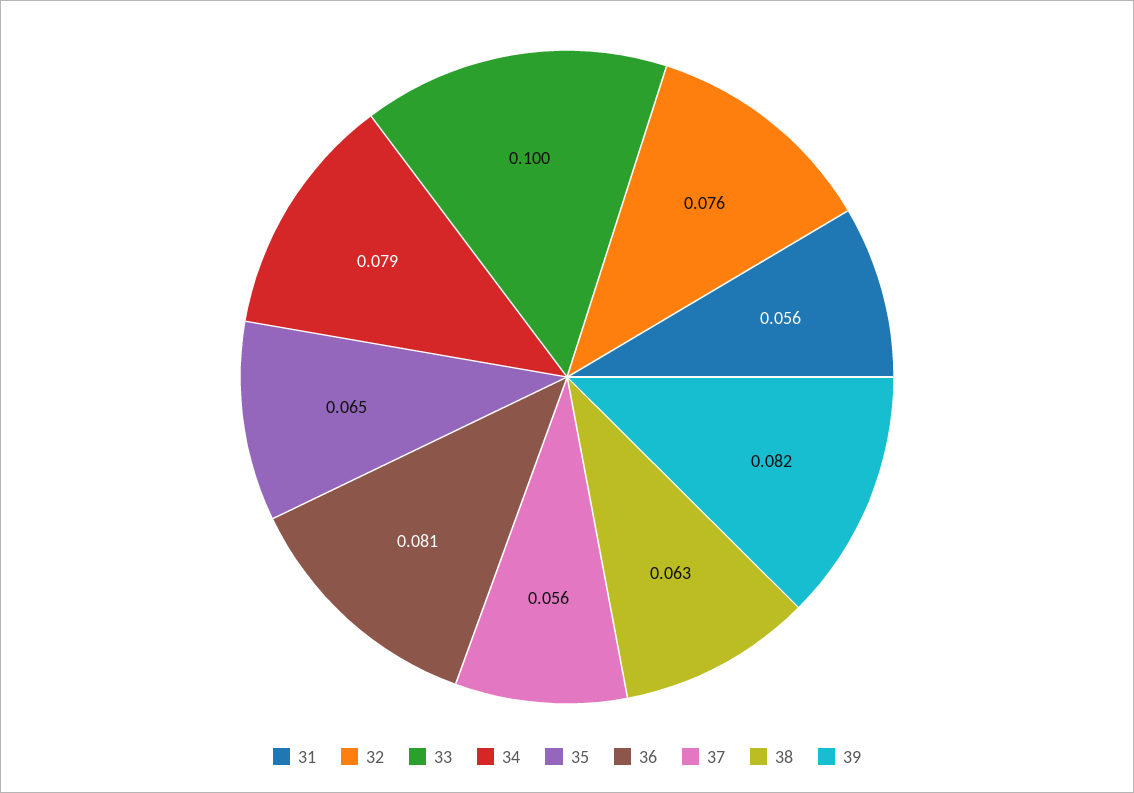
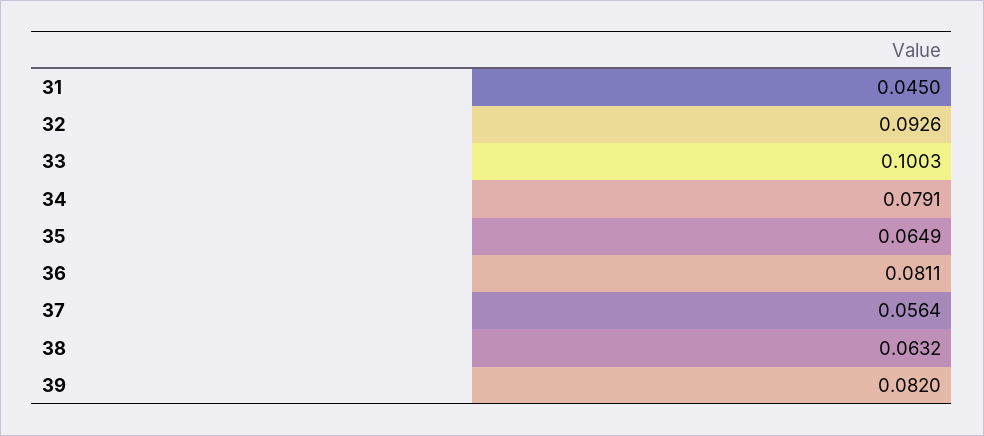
  {
-   "31": 0.056,
+   "31": 0.045,
-   "32": 0.076,
+   "32": 0.0926,
    "33": 0.1003,
    "34": 0.0791,
    "35": 0.0649,
    "36": 0.0811,
    "37": 0.0564,
    "38": 0.0632,
    "39": 0.082
  }

